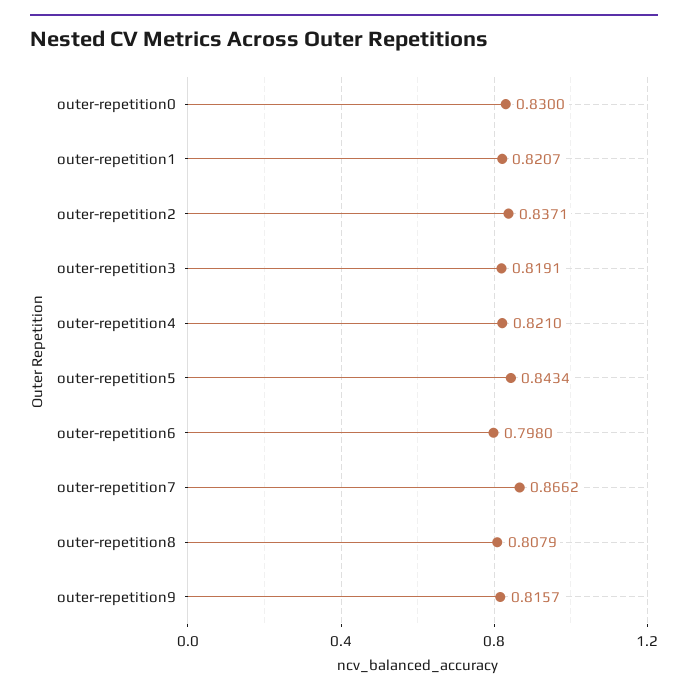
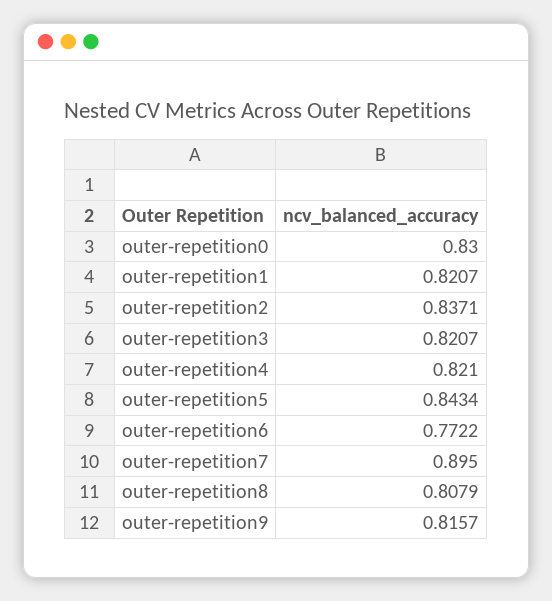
  {
    "outer-repetition0": 0.83,
    "outer-repetition1": 0.8207,
    "outer-repetition2": 0.8371,
-   "outer-repetition3": 0.8191,
+   "outer-repetition3": 0.8207,
    "outer-repetition4": 0.821,
    "outer-repetition5": 0.8434,
-   "outer-repetition6": 0.798,
+   "outer-repetition6": 0.7722,
-   "outer-repetition7": 0.8662,
+   "outer-repetition7": 0.895,
    "outer-repetition8": 0.8079,
    "outer-repetition9": 0.8157
  }

